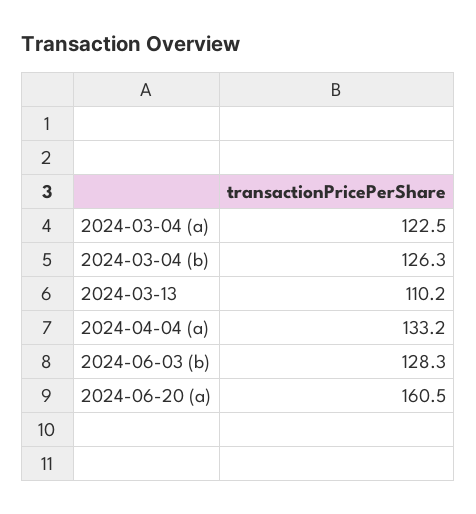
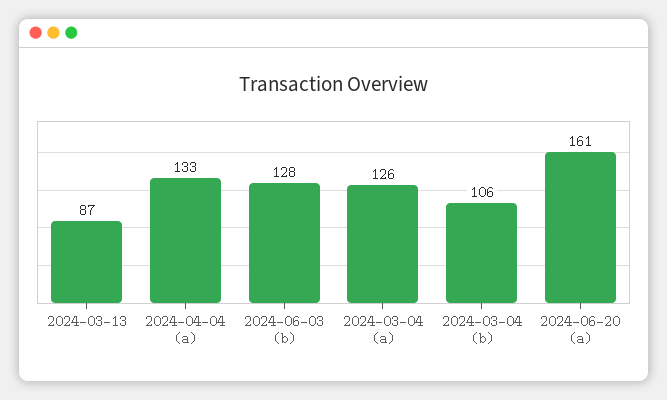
  {
-   "2024-03-04 (a)": 122.5,
+   "2024-03-04 (a)": 126,
-   "2024-03-04 (b)": 126.3,
+   "2024-03-04 (b)": 106,
-   "2024-03-13": 110.2,
+   "2024-03-13": 87,
    "2024-04-04 (a)": 133.2,
    "2024-06-03 (b)": 128.3,
    "2024-06-20 (a)": 160.5
  }

